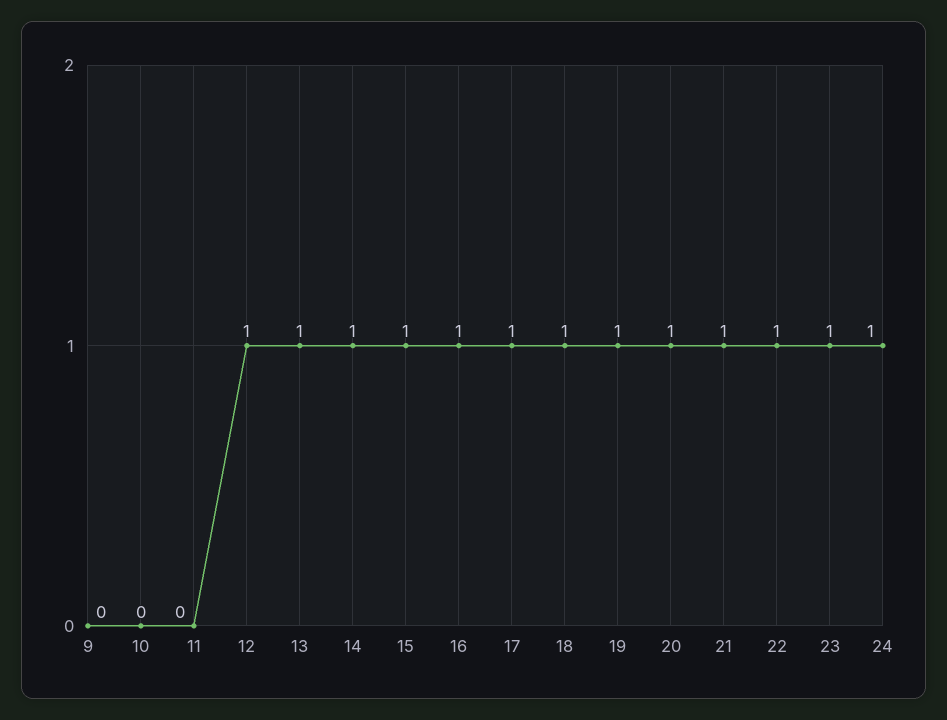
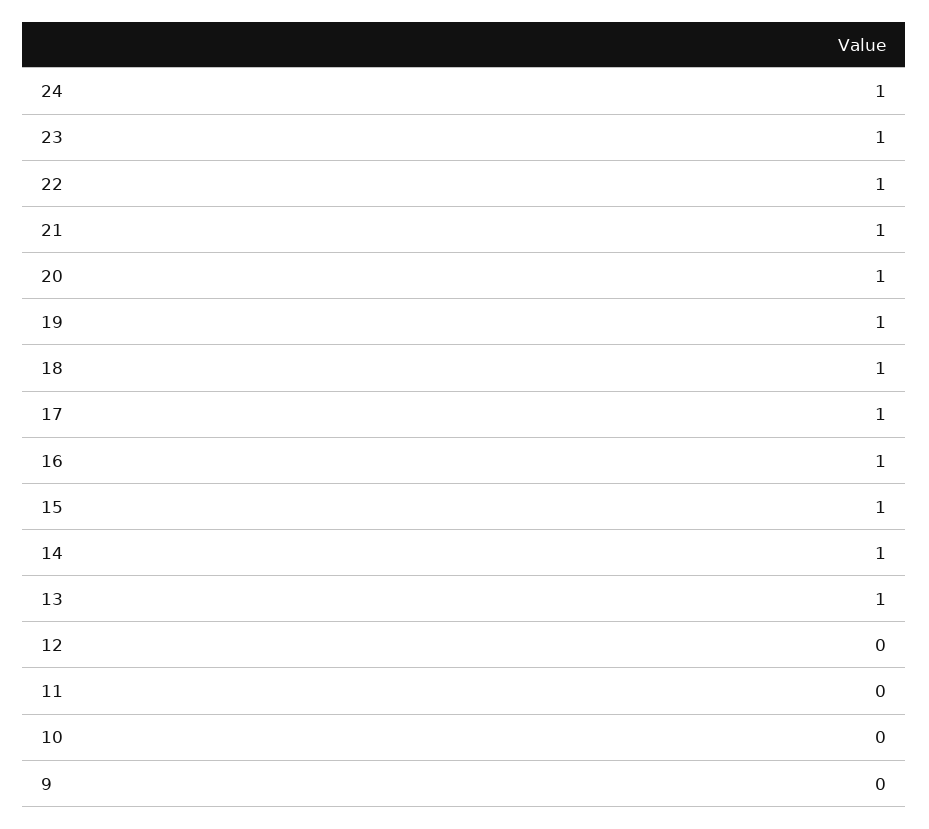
  {
    "9": 0,
    "10": 0,
    "11": 0,
-   "12": 1,
+   "12": 0,
    "13": 1,
    "14": 1,
    "15": 1,
    "16": 1,
    "17": 1,
    "18": 1,
    "19": 1,
    "20": 1,
    "21": 1,
    "22": 1,
    "23": 1,
    "24": 1
  }

